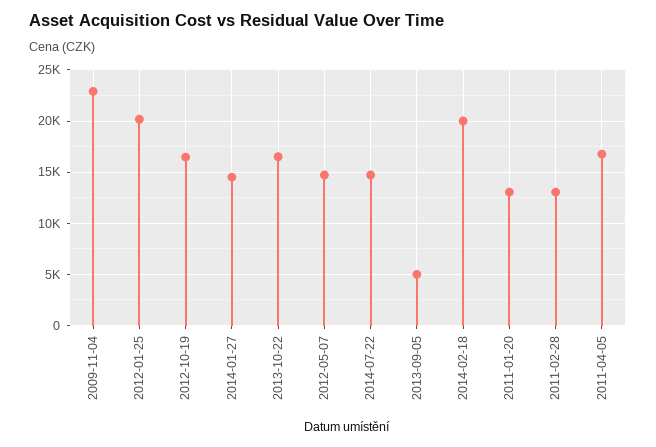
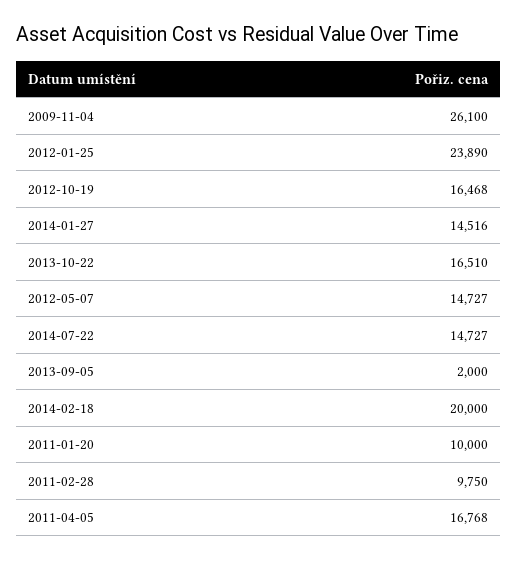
  {
-   "2009-11-04": 23000,
+   "2009-11-04": 26100,
-   "2012-01-25": 20000,
+   "2012-01-25": 23890,
    "2012-10-19": 16468,
    "2014-01-27": 14516,
    "2013-10-22": 16510,
    "2012-05-07": 14727,
    "2014-07-22": 14727,
-   "2013-09-05": 5000,
+   "2013-09-05": 2000,
    "2014-02-18": 20000,
-   "2011-01-20": 13000,
+   "2011-01-20": 10000,
-   "2011-02-28": 13000,
+   "2011-02-28": 9750,
    "2011-04-05": 16768
  }

